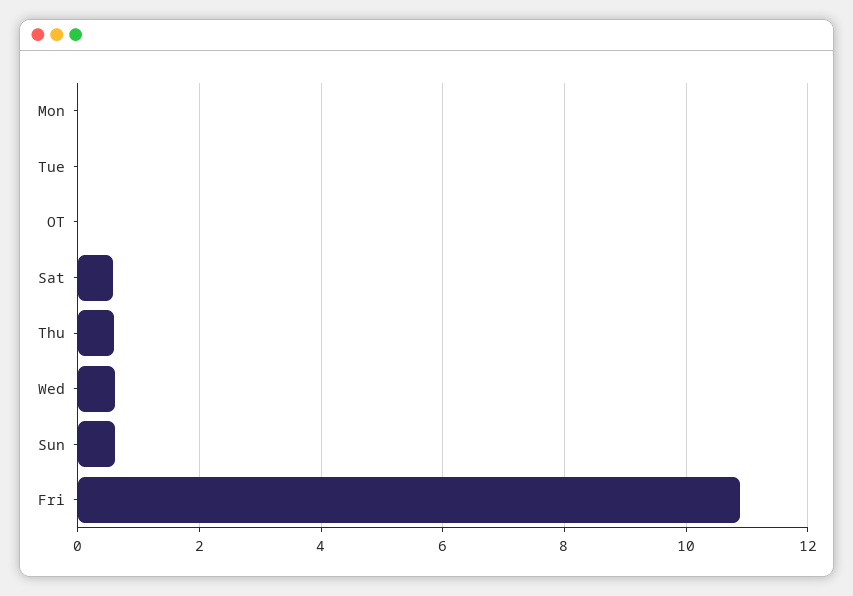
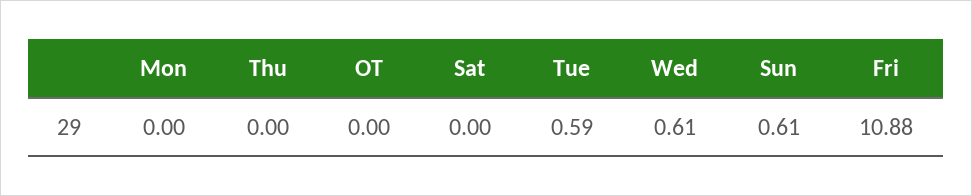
  {
    "Mon": 0,
-   "Tue": 0,
+   "Tue": 0.59,
    "OT": 0,
-   "Sat": 0.6,
+   "Sat": 0,
-   "Thu": 0.6,
+   "Thu": 0,
    "Wed": 0.61,
    "Sun": 0.61,
    "Fri": 10.88
  }

